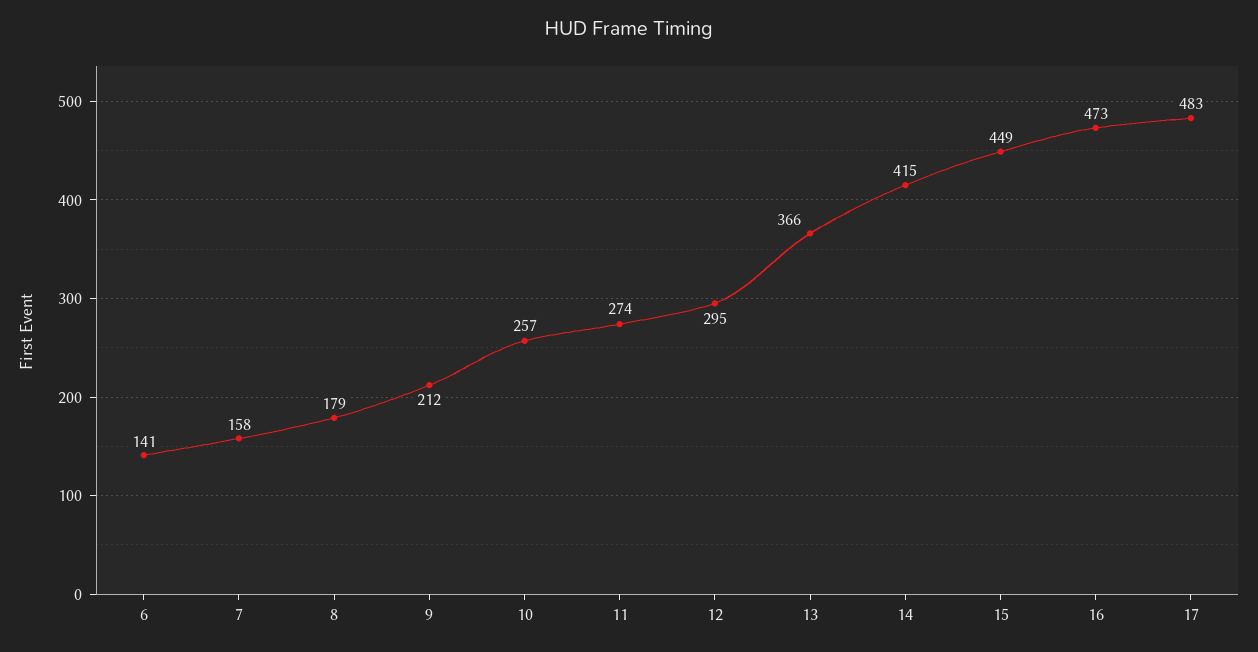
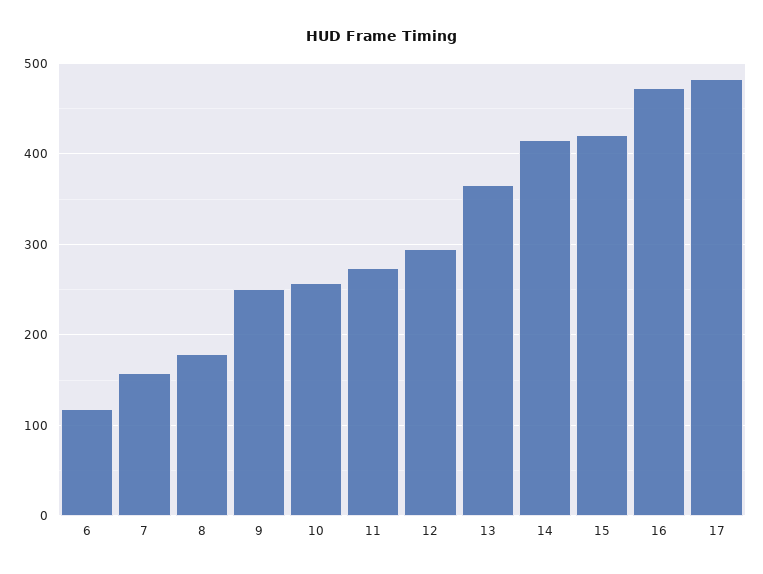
  {
-   "6": 141,
+   "6": 120,
    "7": 158,
    "8": 179,
-   "9": 212,
+   "9": 250,
    "10": 257,
    "11": 274,
    "12": 295,
    "13": 366,
    "14": 415,
-   "15": 449,
+   "15": 420,
    "16": 473,
    "17": 483
  }

